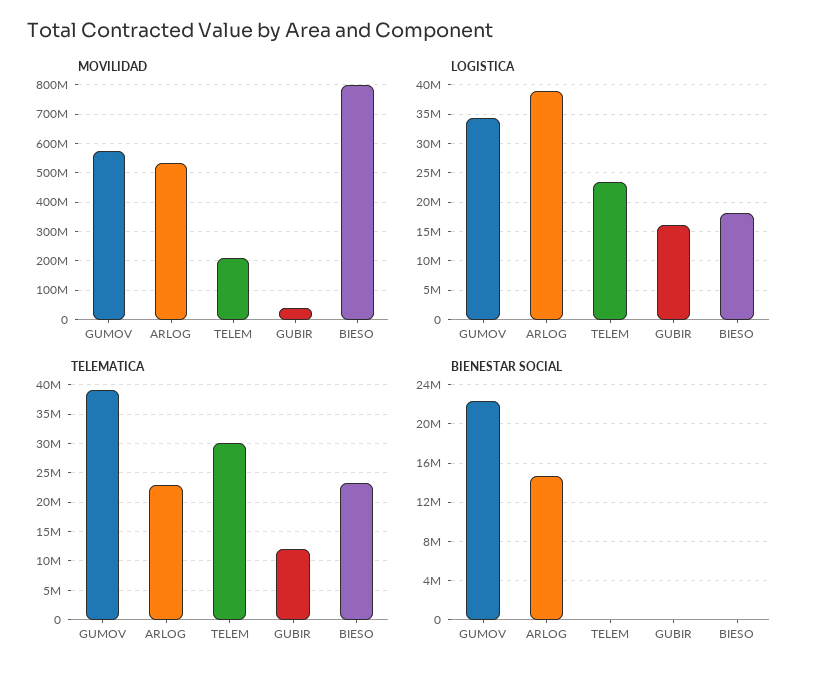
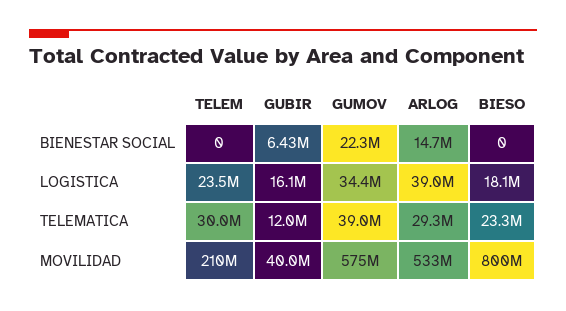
  {
    "MOVILIDAD": {
      "GUMOV": 575000000,
      "ARLOG": 533000000,
      "TELEM": 210000000,
      "GUBIR": 40000000,
      "BIESO": 800000000
    },
    "LOGISTICA": {
      "GUMOV": 34400000,
      "ARLOG": 39000000,
      "TELEM": 23500000,
      "GUBIR": 16100000,
      "BIESO": 18100000
    },
    "TELEMATICA": {
      "GUMOV": 39000000,
-     "ARLOG": 22500000,
+     "ARLOG": 29300000,
      "TELEM": 30000000,
      "GUBIR": 12000000,
      "BIESO": 23300000
    },
    "BIENESTAR SOCIAL": {
      "GUMOV": 22300000,
      "ARLOG": 14700000,
      "TELEM": 0,
-     "GUBIR": 0,
+     "GUBIR": 6430000,
      "BIESO": 0
    }
  }

